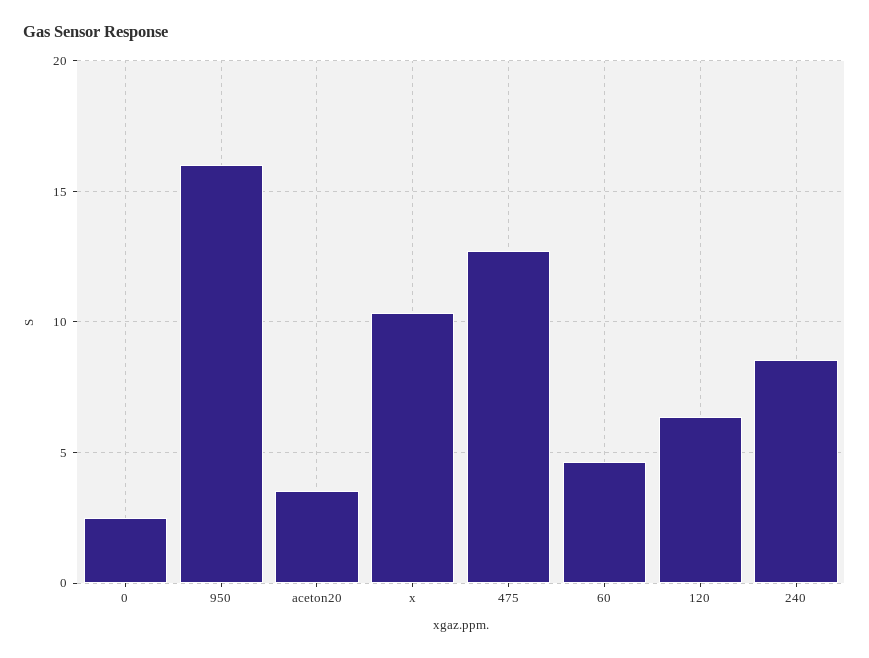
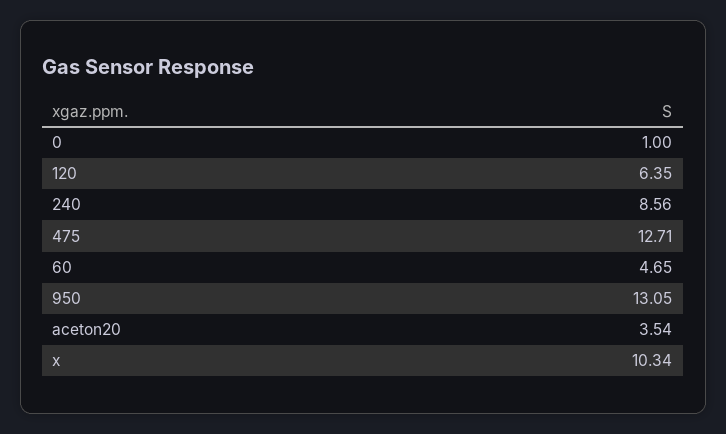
  {
-   "0": 2.5,
+   "0": 1,
-   "950": 16,
+   "950": 13.05,
    "aceton20": 3.54,
    "x": 10.34,
    "475": 12.71,
    "60": 4.65,
    "120": 6.35,
    "240": 8.56
  }

